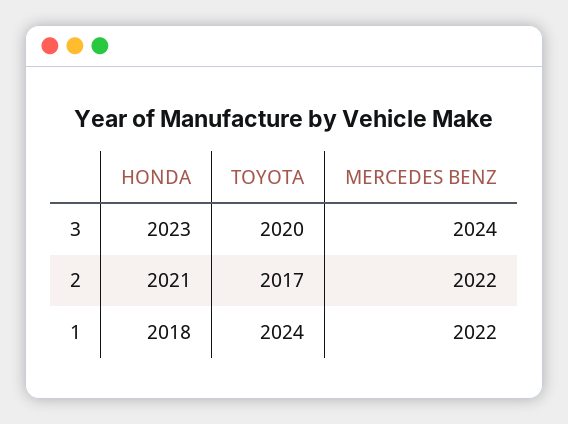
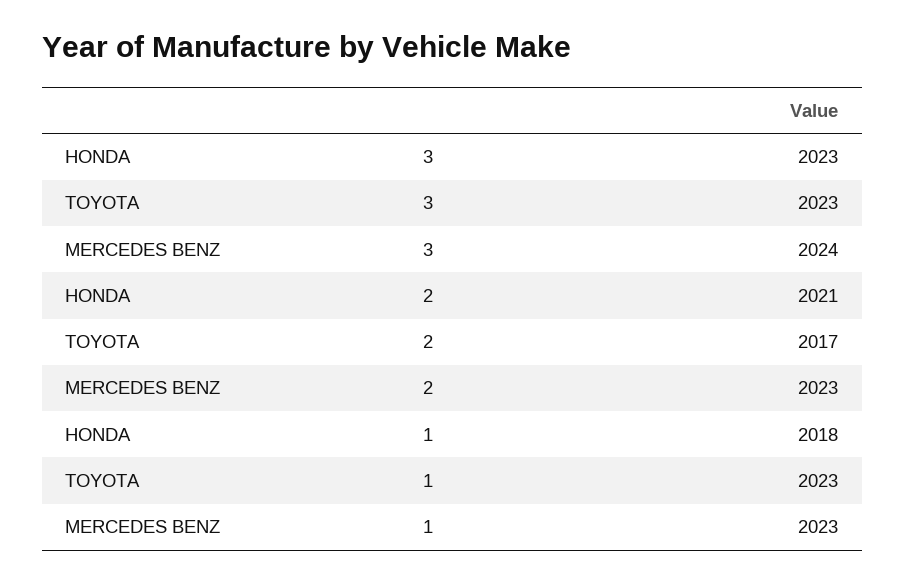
  {
    "HONDA": {
      "3": 2023,
      "2": 2021,
      "1": 2018
    },
    "TOYOTA": {
-     "3": 2020,
+     "3": 2023,
      "2": 2017,
-     "1": 2024
+     "1": 2023
    },
    "MERCEDES BENZ": {
      "3": 2024,
-     "2": 2022,
+     "2": 2023,
-     "1": 2022
+     "1": 2023
    }
  }

